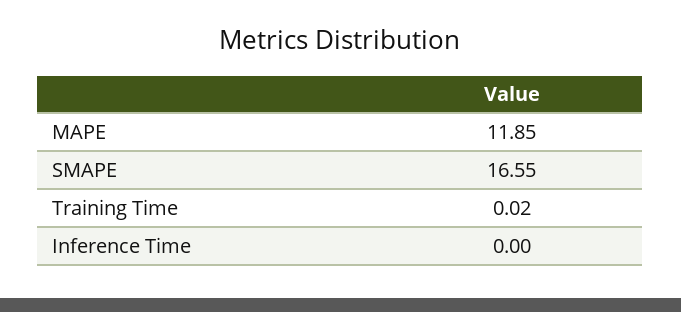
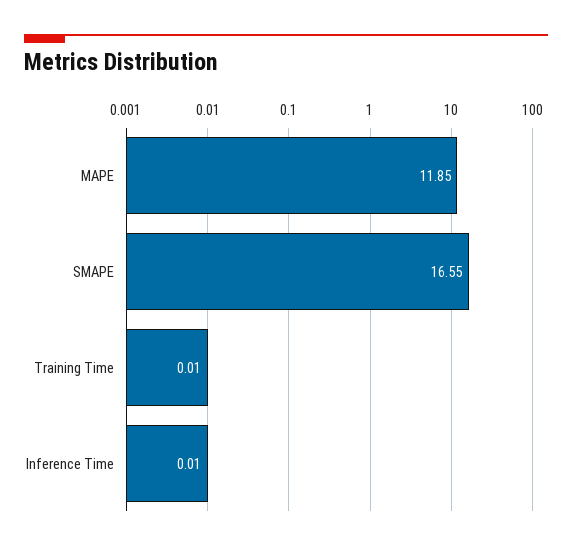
  {
    "MAPE": 11.85,
    "SMAPE": 16.55,
-   "Training Time": 0.02,
+   "Training Time": 0.01,
-   "Inference Time": 0
+   "Inference Time": 0.01
  }

